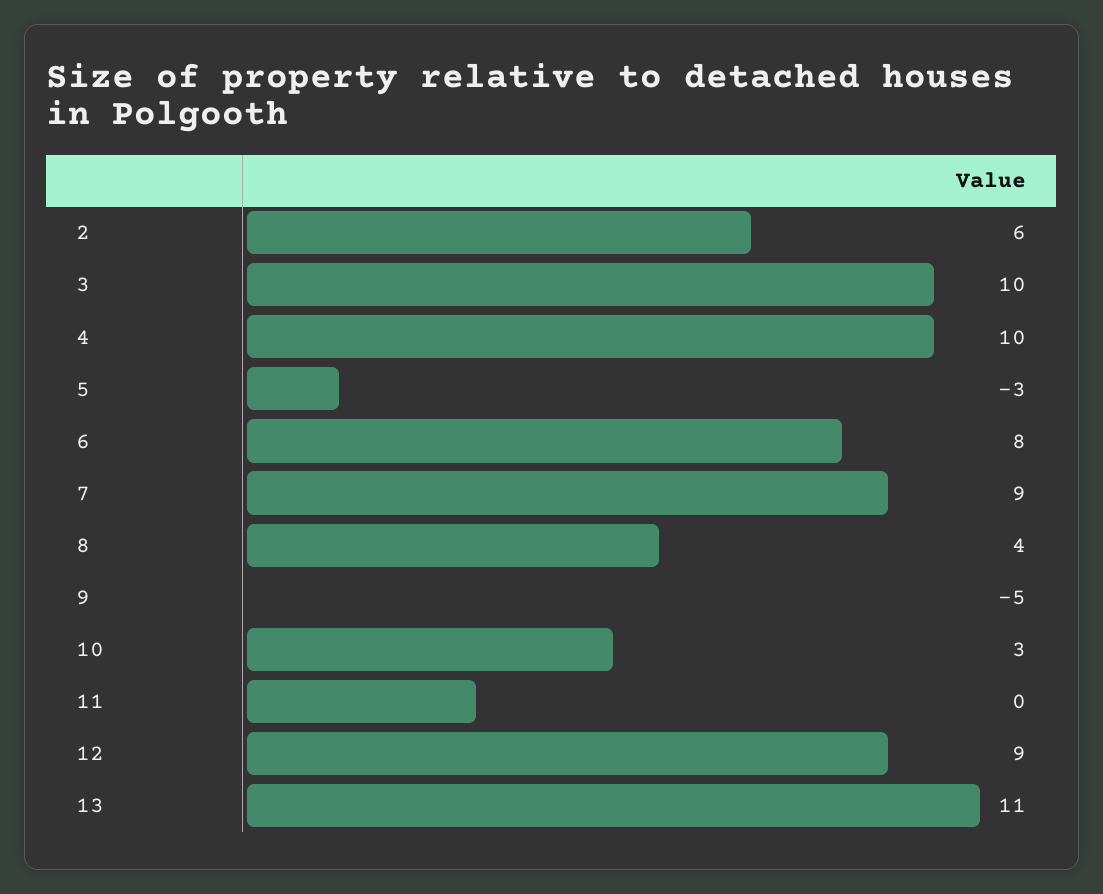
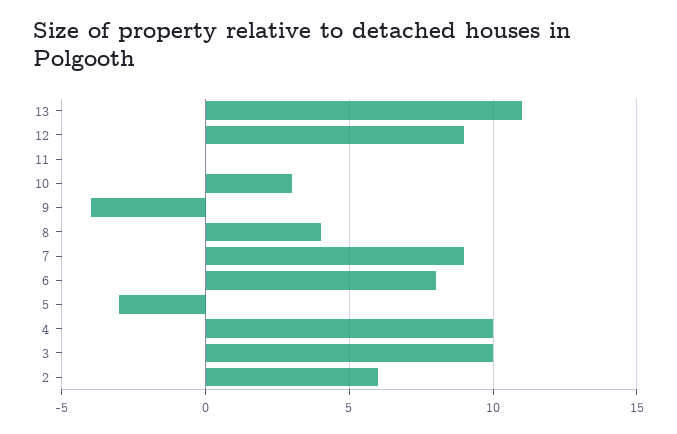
  {
    "2": 6,
    "3": 10,
    "4": 10,
    "5": -3,
    "6": 8,
    "7": 9,
    "8": 4,
-   "9": -5,
+   "9": -4,
    "10": 3,
    "11": 0,
    "12": 9,
    "13": 11
  }

